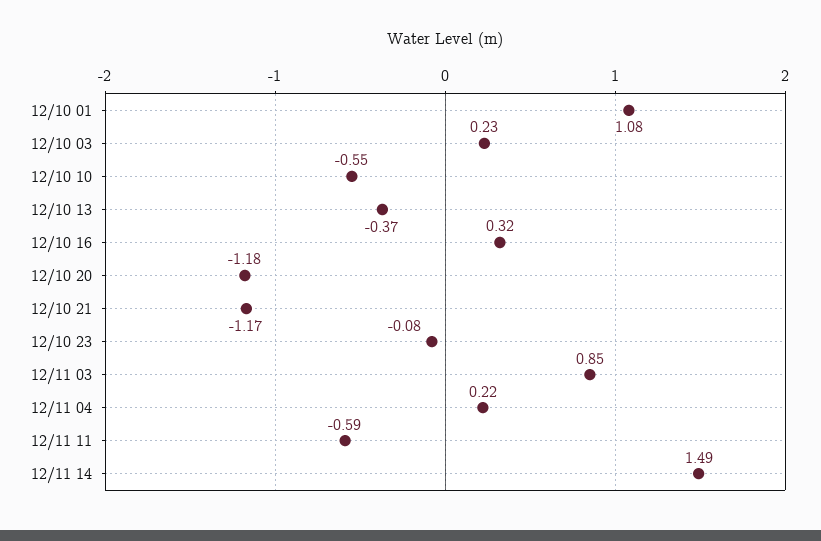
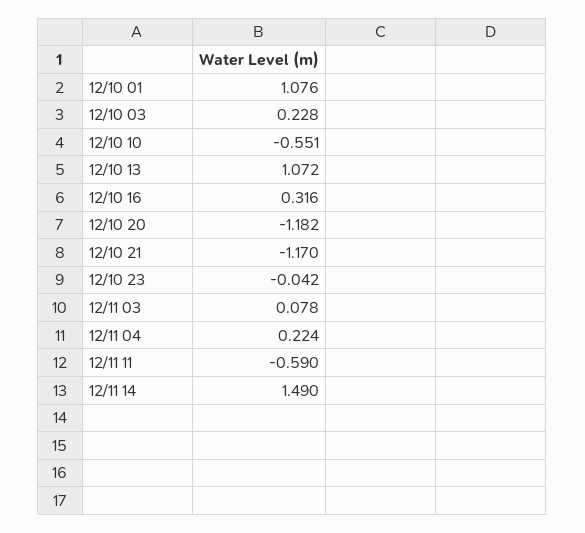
  {
    "12/10 01": 1.076,
    "12/10 03": 0.228,
    "12/10 10": -0.551,
-   "12/10 13": -0.37,
+   "12/10 13": 1.072,
    "12/10 16": 0.316,
    "12/10 20": -1.182,
    "12/10 21": -1.17,
-   "12/10 23": -0.08,
+   "12/10 23": -0.042,
-   "12/11 03": 0.85,
+   "12/11 03": 0.078,
    "12/11 04": 0.224,
    "12/11 11": -0.59,
    "12/11 14": 1.49
  }

